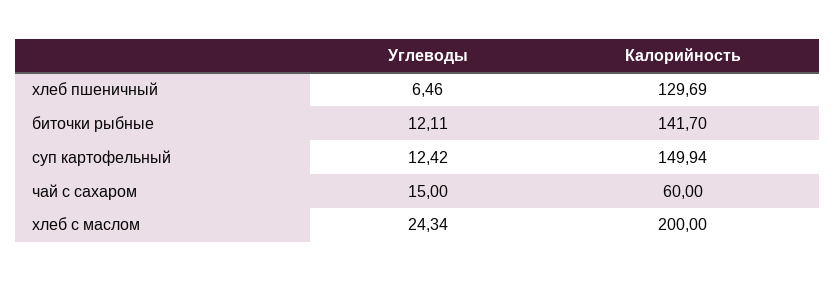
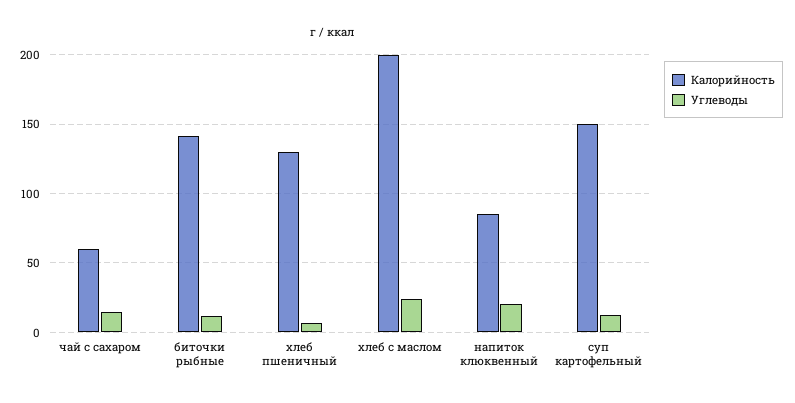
  {
    "Углеводы": {
      "хлеб пшеничный": 6.46,
      "биточки рыбные": 12.11,
      "суп картофельный": 12.42,
      "чай с сахаром": 15,
-     "хлеб с маслом": 24.34
+     "хлеб с маслом": 24.34,
+     "напиток клюквенный": 20
    },
    "Калорийность": {
      "хлеб пшеничный": 129.69,
      "биточки рыбные": 141.7,
      "суп картофельный": 149.94,
      "чай с сахаром": 60,
-     "хлеб с маслом": 200
+     "хлеб с маслом": 200,
+     "напиток клюквенный": 85
    }
  }

